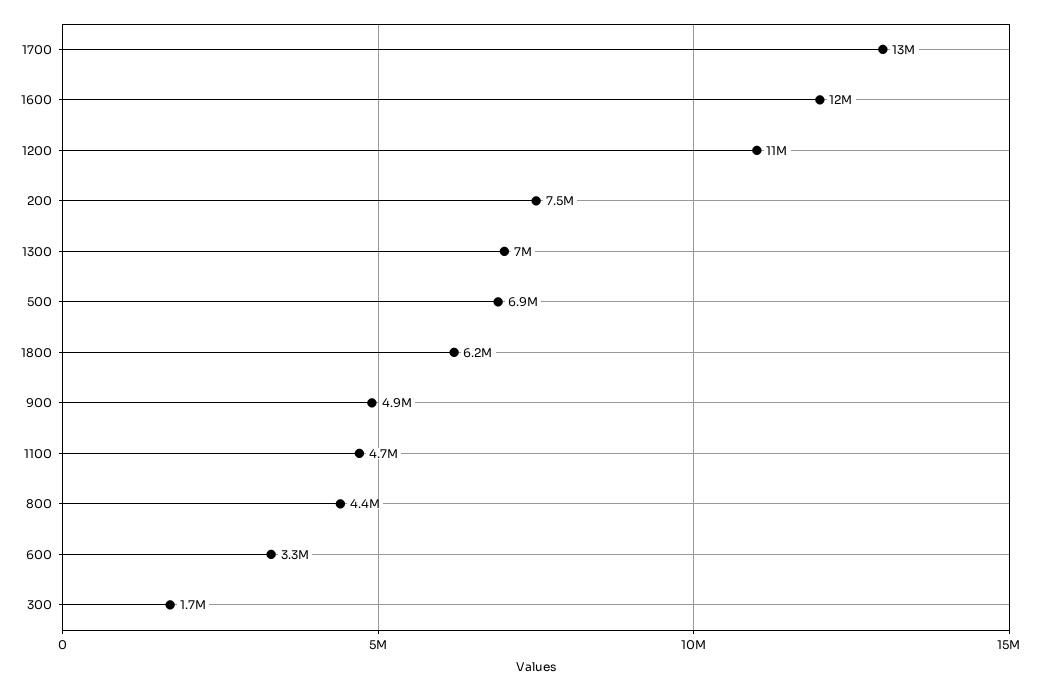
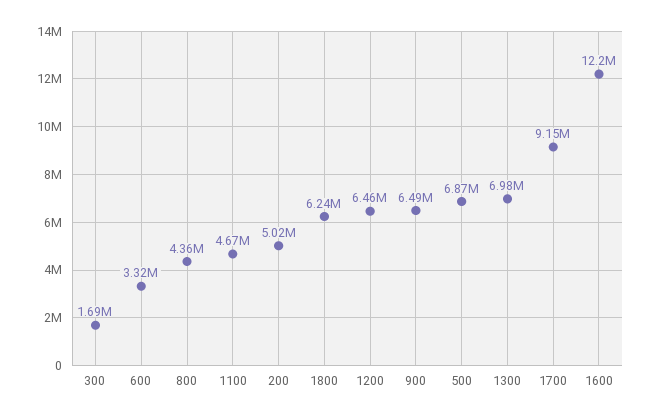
  {
-   "1700": 13000000,
+   "1700": 9150000,
    "1600": 12200000,
-   "1200": 11000000,
+   "1200": 6460000,
-   "200": 7500000,
+   "200": 5020000,
    "1300": 6980000,
    "500": 6870000,
    "1800": 6240000,
-   "900": 4900000,
+   "900": 6490000,
    "1100": 4670000,
    "800": 4360000,
    "600": 3320000,
    "300": 1690000
  }

